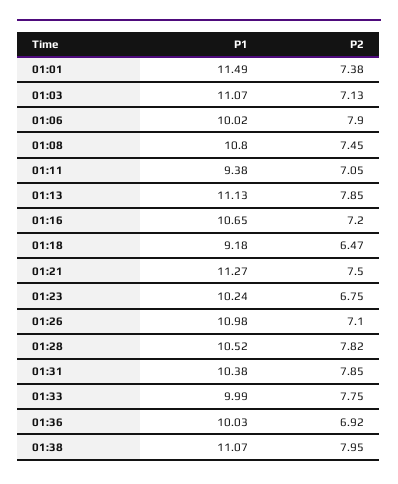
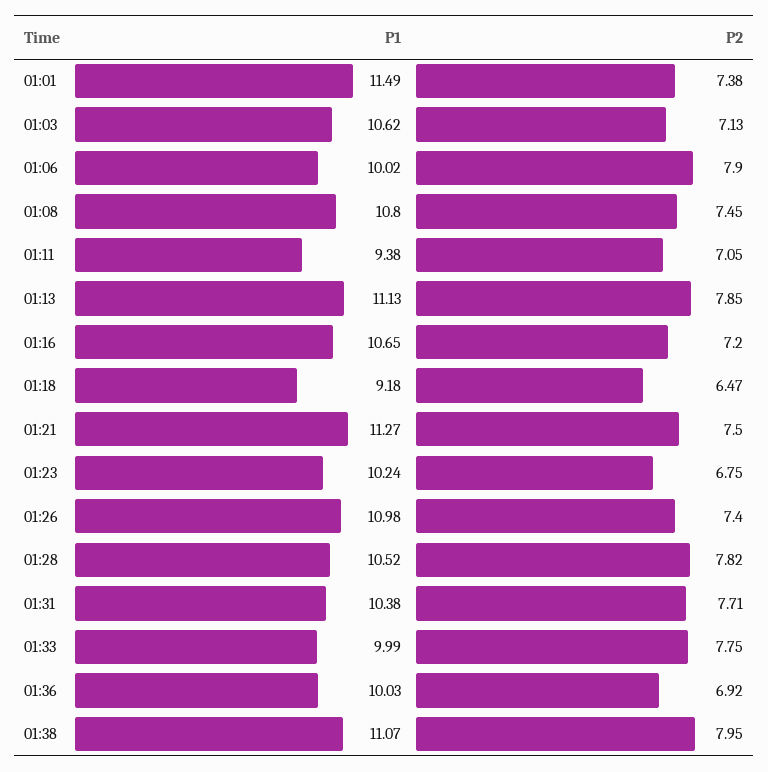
  {
    "P1": {
      "01:01": 11.49,
-     "01:03": 11.07,
+     "01:03": 10.62,
      "01:06": 10.02,
      "01:08": 10.8,
      "01:11": 9.38,
      "01:13": 11.13,
      "01:16": 10.65,
      "01:18": 9.18,
      "01:21": 11.27,
      "01:23": 10.24,
      "01:26": 10.98,
      "01:28": 10.52,
      "01:31": 10.38,
      "01:33": 9.99,
      "01:36": 10.03,
      "01:38": 11.07
    },
    "P2": {
      "01:01": 7.38,
      "01:03": 7.13,
      "01:06": 7.9,
      "01:08": 7.45,
      "01:11": 7.05,
      "01:13": 7.85,
      "01:16": 7.2,
      "01:18": 6.47,
      "01:21": 7.5,
      "01:23": 6.75,
-     "01:26": 7.1,
+     "01:26": 7.4,
      "01:28": 7.82,
-     "01:31": 7.85,
+     "01:31": 7.71,
      "01:33": 7.75,
      "01:36": 6.92,
      "01:38": 7.95
    }
  }

